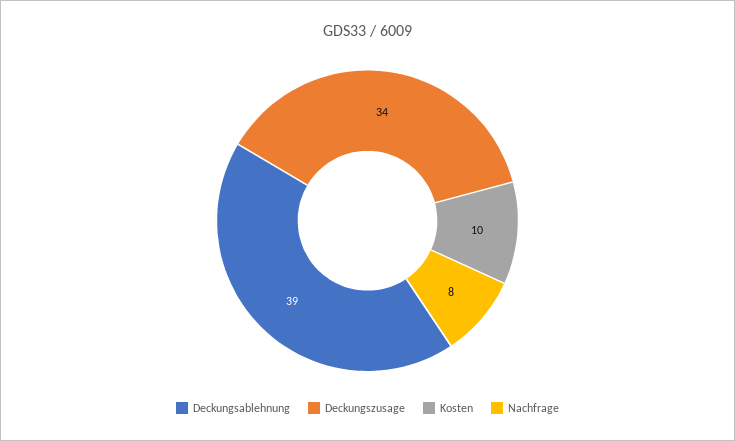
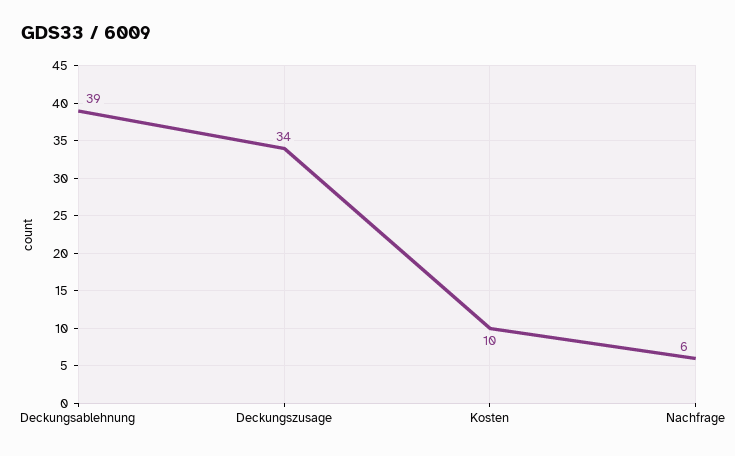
  {
    "Deckungsablehnung": 39,
    "Deckungszusage": 34,
    "Kosten": 10,
-   "Nachfrage": 8
+   "Nachfrage": 6
  }

